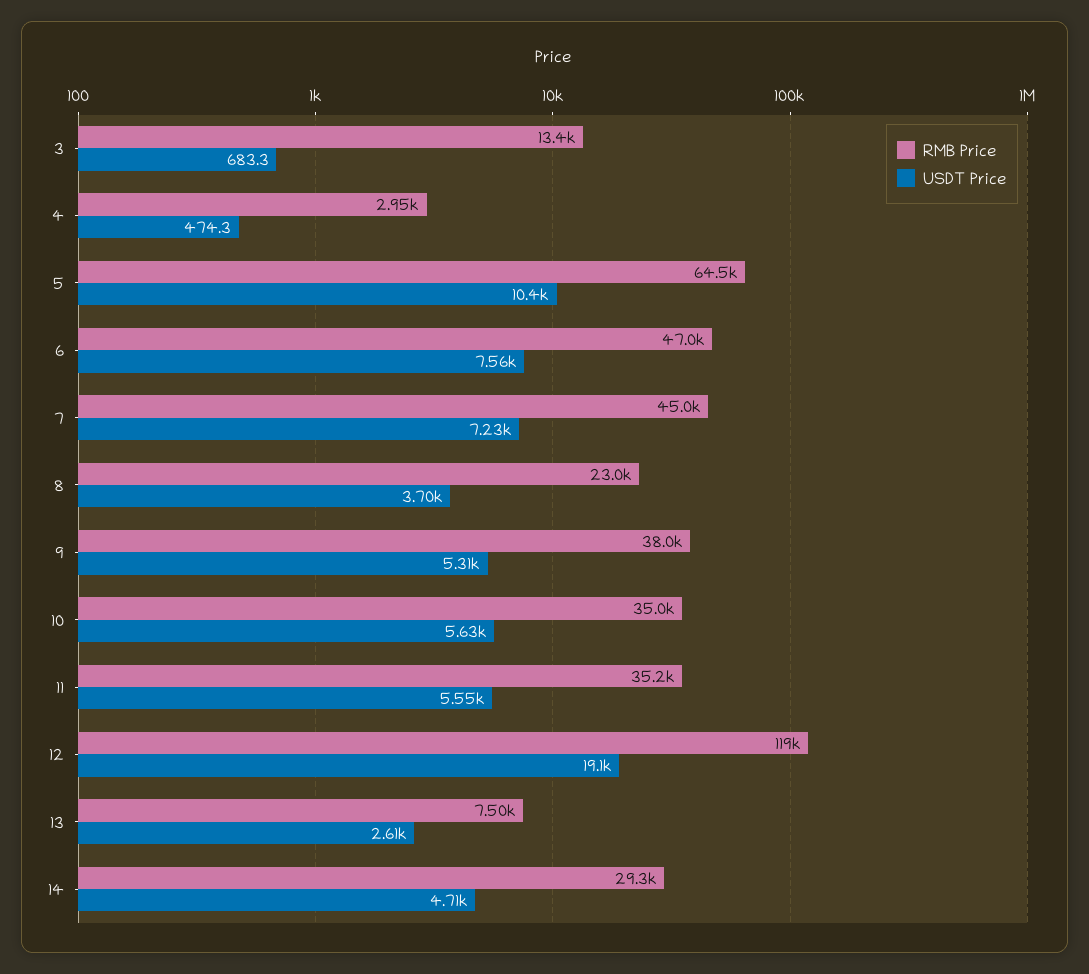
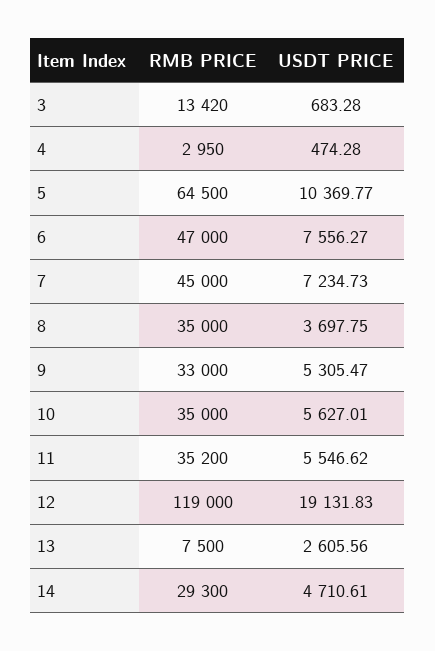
  {
    "RMB Price": {
      "3": 13420,
      "4": 2950,
      "5": 64500,
      "6": 47000,
      "7": 45000,
-     "8": 23000,
+     "8": 35000,
-     "9": 38000,
+     "9": 33000,
      "10": 35000,
      "11": 35200,
      "12": 119000,
      "13": 7500,
      "14": 29300
    },
    "USDT Price": {
      "3": 683.28,
      "4": 474.28,
      "5": 10369.77,
      "6": 7556.27,
      "7": 7234.73,
      "8": 3697.75,
      "9": 5305.47,
      "10": 5627.01,
      "11": 5546.62,
      "12": 19131.83,
      "13": 2605.56,
      "14": 4710.61
    }
  }

